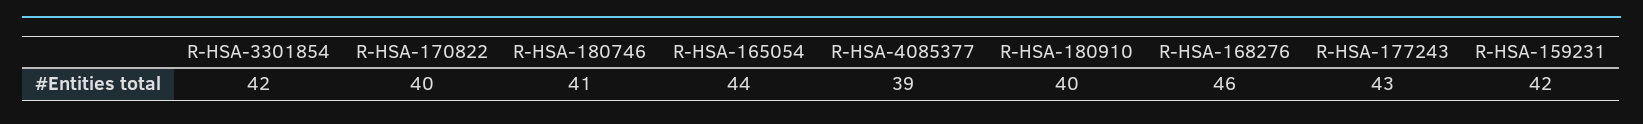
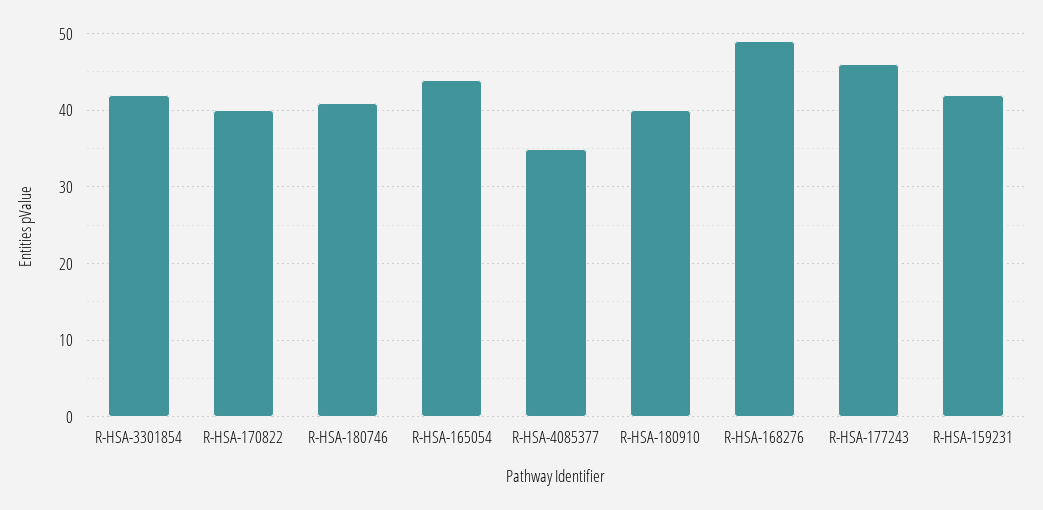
  {
    "R-HSA-3301854": 42,
    "R-HSA-170822": 40,
    "R-HSA-180746": 41,
    "R-HSA-165054": 44,
-   "R-HSA-4085377": 39,
+   "R-HSA-4085377": 35,
    "R-HSA-180910": 40,
-   "R-HSA-168276": 46,
+   "R-HSA-168276": 49,
-   "R-HSA-177243": 43,
+   "R-HSA-177243": 46,
    "R-HSA-159231": 42
  }

